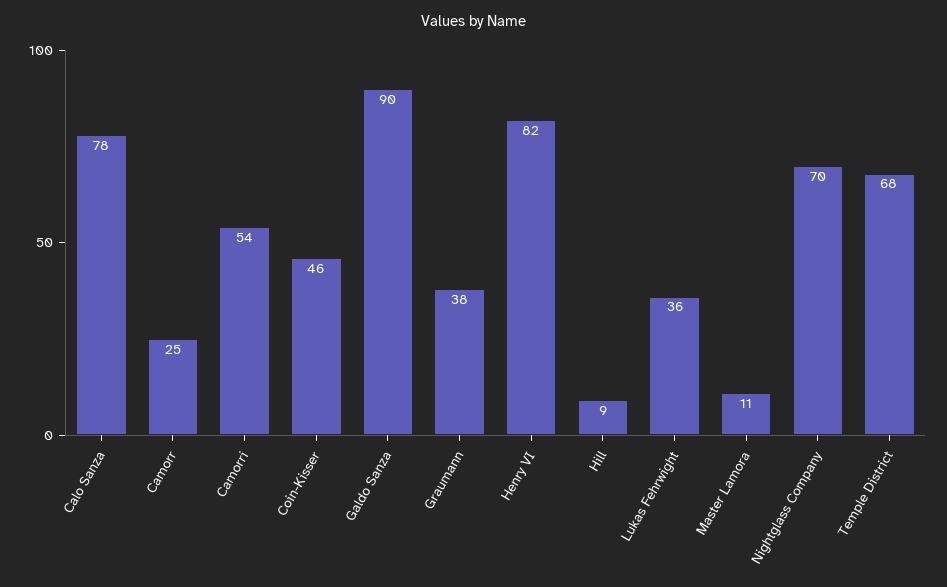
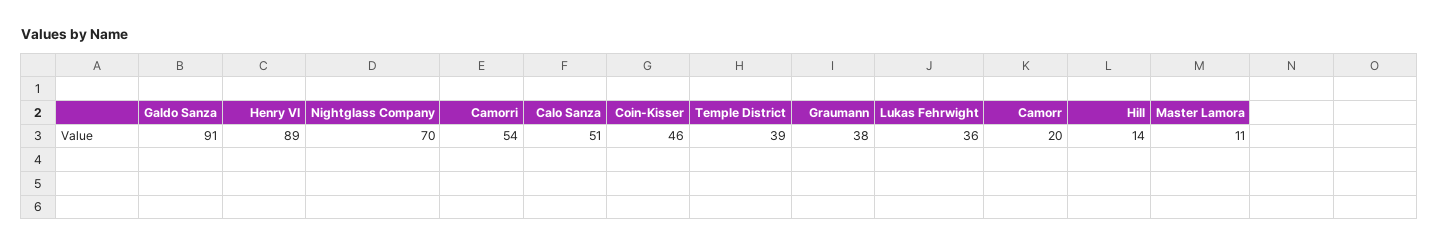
  {
-   "Calo Sanza": 78,
+   "Calo Sanza": 51,
-   "Camorr": 25,
+   "Camorr": 20,
    "Camorri": 54,
    "Coin-Kisser": 46,
-   "Galdo Sanza": 90,
+   "Galdo Sanza": 91,
    "Graumann": 38,
-   "Henry VI": 82,
+   "Henry VI": 89,
-   "Hill": 9,
+   "Hill": 14,
    "Lukas Fehrwight": 36,
    "Master Lamora": 11,
    "Nightglass Company": 70,
-   "Temple District": 68
+   "Temple District": 39
  }

